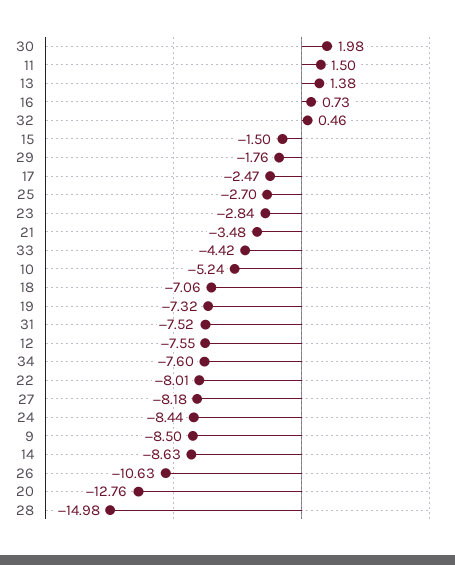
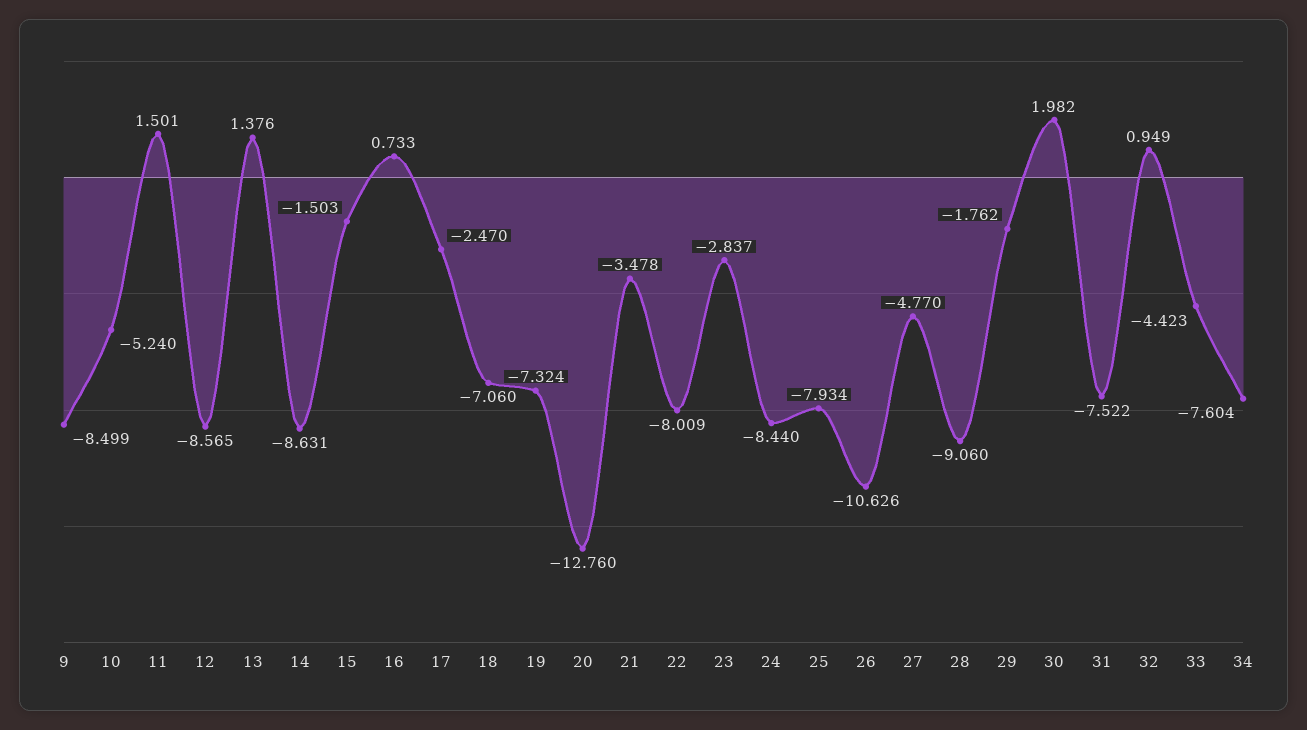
  {
    "30": 1.982,
    "11": 1.501,
    "13": 1.376,
    "16": 0.733,
-   "32": 0.46,
+   "32": 0.949,
    "15": -1.503,
    "29": -1.762,
    "17": -2.47,
-   "25": -2.7,
+   "25": -7.934,
    "23": -2.837,
    "21": -3.478,
    "33": -4.423,
    "10": -5.24,
    "18": -7.06,
    "19": -7.324,
    "31": -7.522,
-   "12": -7.55,
+   "12": -8.565,
    "34": -7.604,
    "22": -8.009,
-   "27": -8.18,
+   "27": -4.77,
    "24": -8.44,
    "9": -8.499,
    "14": -8.631,
    "26": -10.626,
    "20": -12.76,
-   "28": -14.98
+   "28": -9.06
  }

